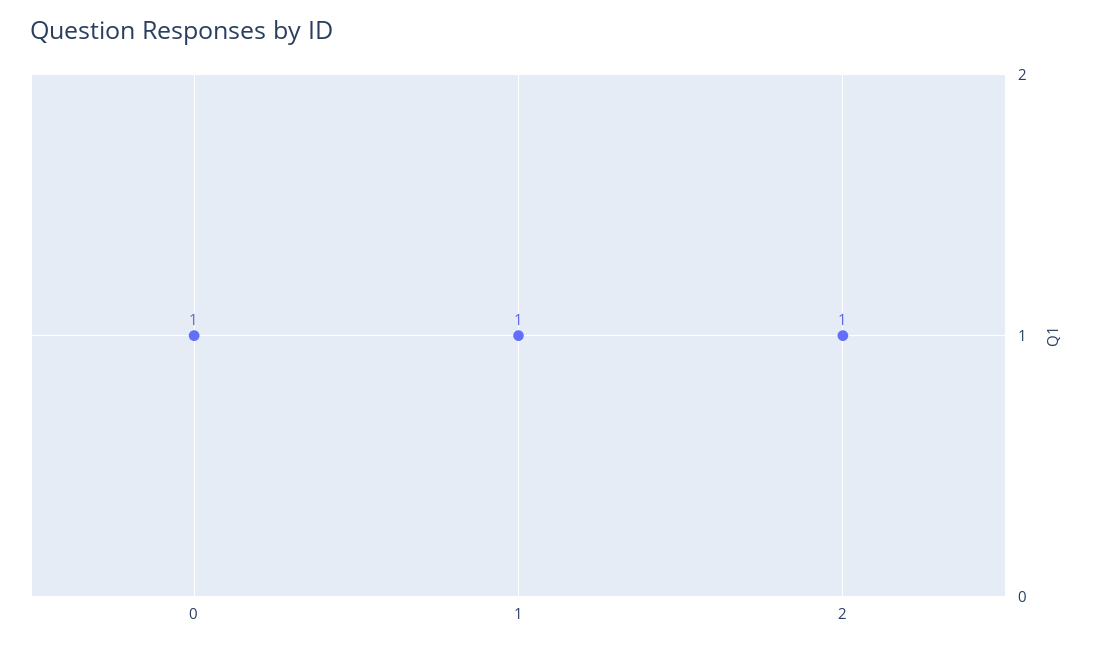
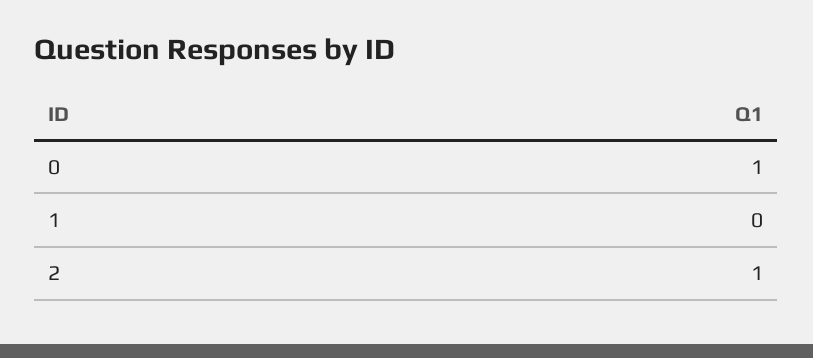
  {
    "0": 1,
-   "1": 1,
+   "1": 0,
    "2": 1
  }

